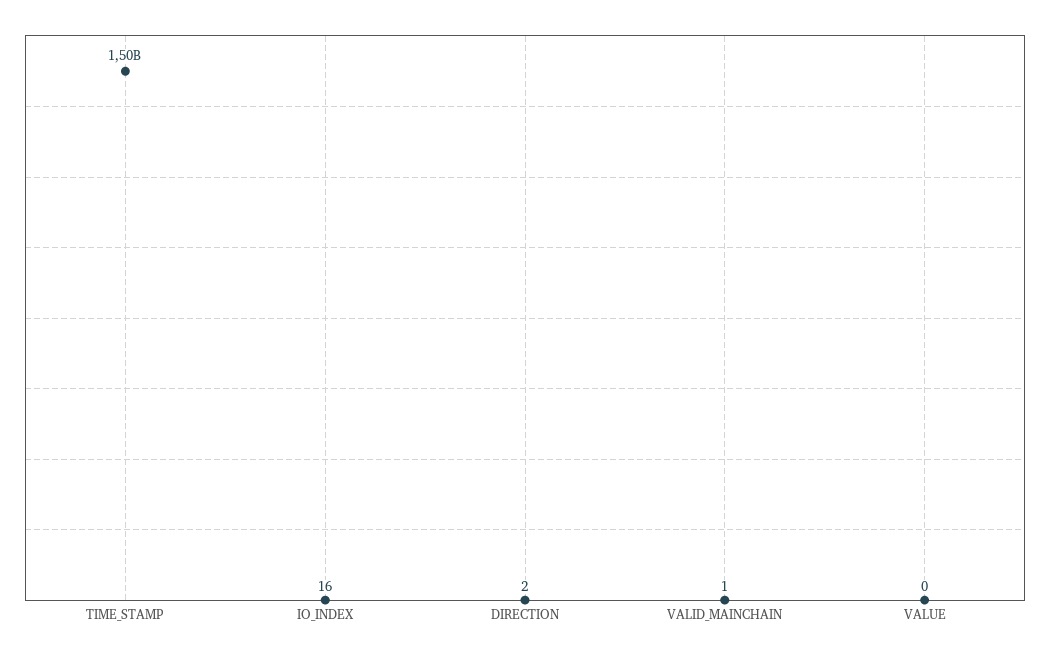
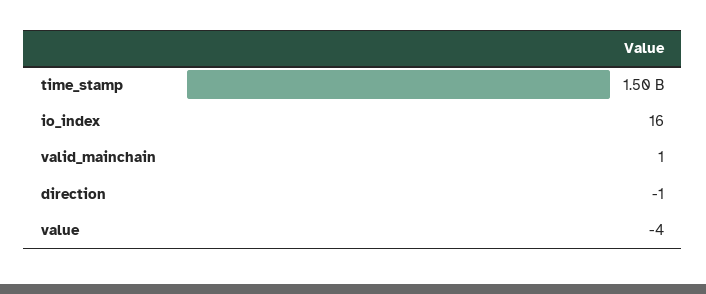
  {
    "TIME_STAMP": 1500000000,
    "IO_INDEX": 16,
-   "DIRECTION": 2,
+   "DIRECTION": -1,
    "VALID_MAINCHAIN": 1,
-   "VALUE": 0
+   "VALUE": -4
  }

